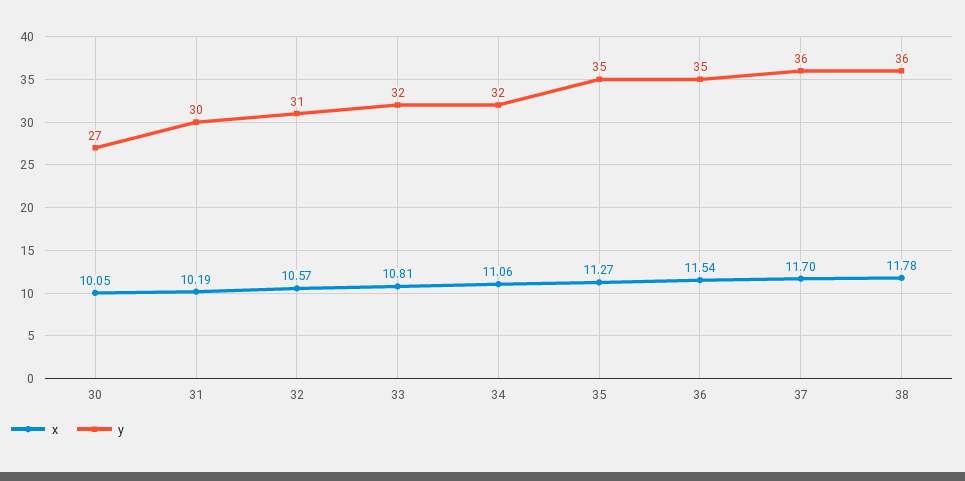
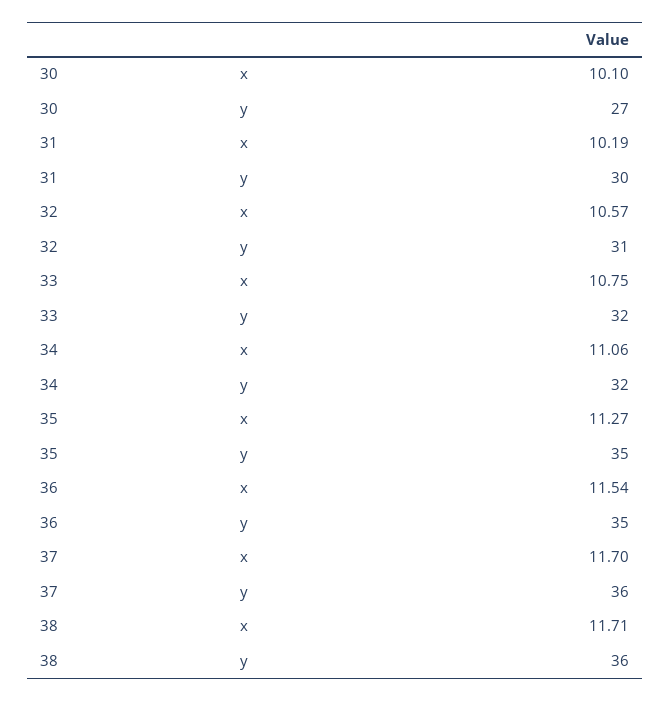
  {
    "x": {
-     "30": 10.05,
+     "30": 10.1,
      "31": 10.19,
      "32": 10.57,
-     "33": 10.81,
+     "33": 10.75,
      "34": 11.06,
      "35": 11.27,
      "36": 11.54,
      "37": 11.7,
-     "38": 11.78
+     "38": 11.71
    },
    "y": {
      "30": 27,
      "31": 30,
      "32": 31,
      "33": 32,
      "34": 32,
      "35": 35,
      "36": 35,
      "37": 36,
      "38": 36
    }
  }

